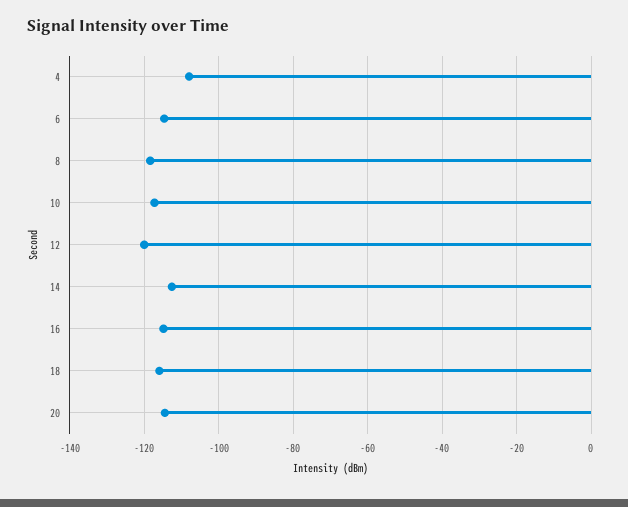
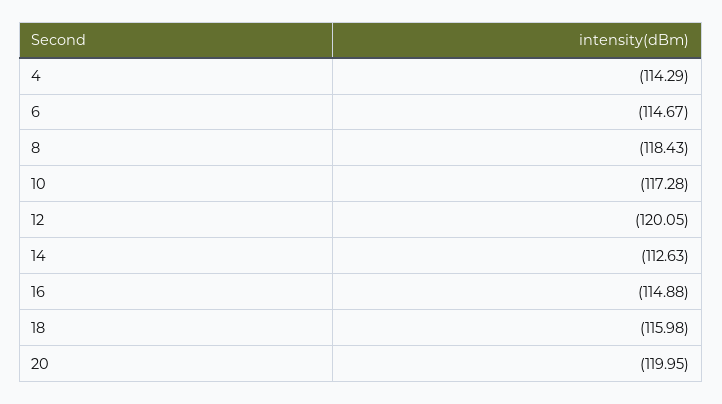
  {
-   "4": -108,
+   "4": -114.29,
    "6": -114.67,
    "8": -118.43,
    "10": -117.28,
    "12": -120.05,
    "14": -112.63,
    "16": -114.88,
    "18": -115.98,
-   "20": -114
+   "20": -119.95
  }

